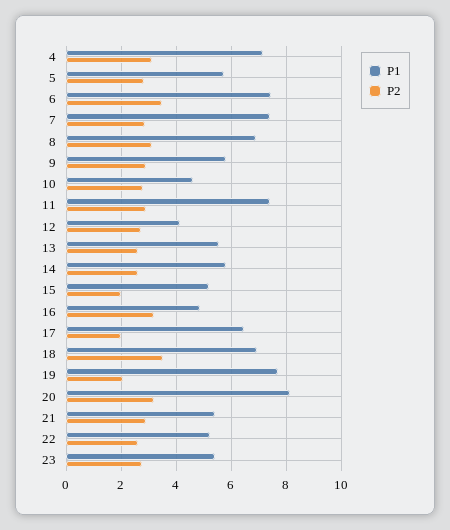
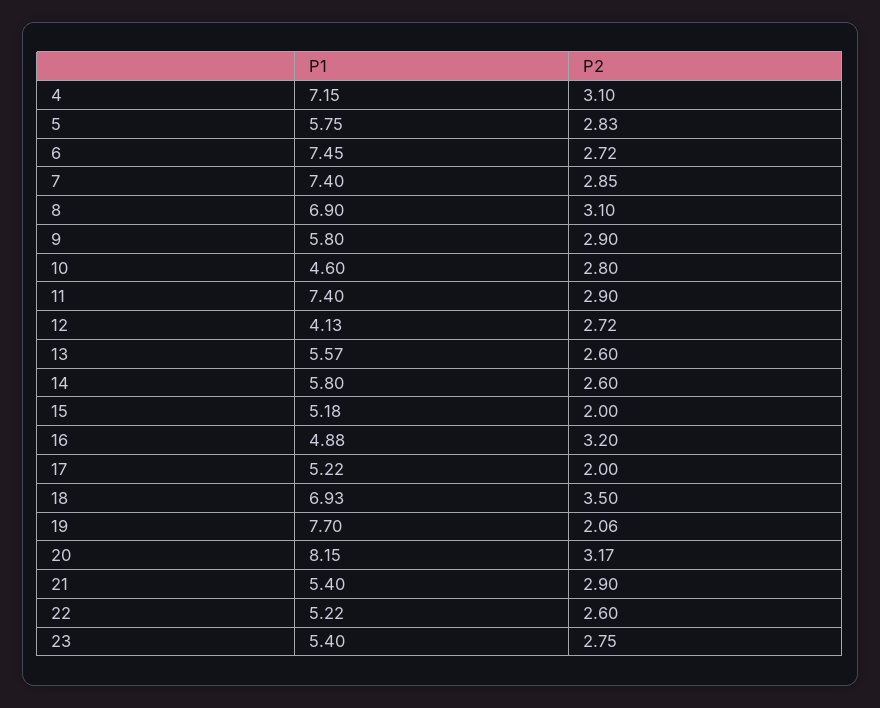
  {
    "P1": {
      "4": 7.15,
      "5": 5.75,
      "6": 7.45,
      "7": 7.4,
      "8": 6.9,
      "9": 5.8,
      "10": 4.6,
      "11": 7.4,
      "12": 4.13,
      "13": 5.57,
      "14": 5.8,
      "15": 5.18,
      "16": 4.88,
-     "17": 6.5,
+     "17": 5.22,
      "18": 6.93,
      "19": 7.7,
      "20": 8.15,
      "21": 5.4,
      "22": 5.22,
      "23": 5.4
    },
    "P2": {
      "4": 3.1,
      "5": 2.83,
-     "6": 3.5,
+     "6": 2.72,
      "7": 2.85,
      "8": 3.1,
      "9": 2.9,
      "10": 2.8,
      "11": 2.9,
      "12": 2.72,
      "13": 2.6,
      "14": 2.6,
      "15": 2,
      "16": 3.2,
      "17": 2,
      "18": 3.5,
      "19": 2.06,
      "20": 3.17,
      "21": 2.9,
      "22": 2.6,
      "23": 2.75
    }
  }

